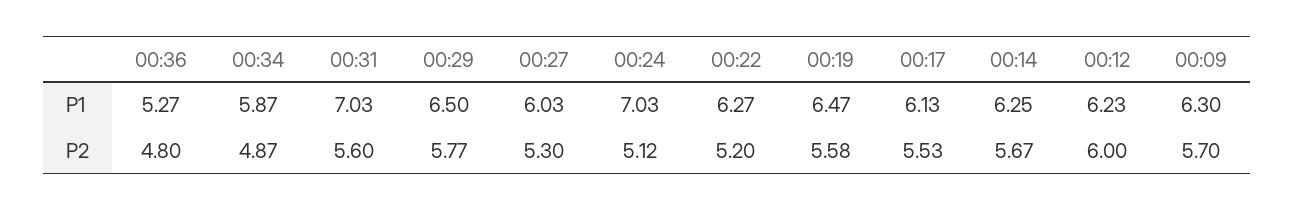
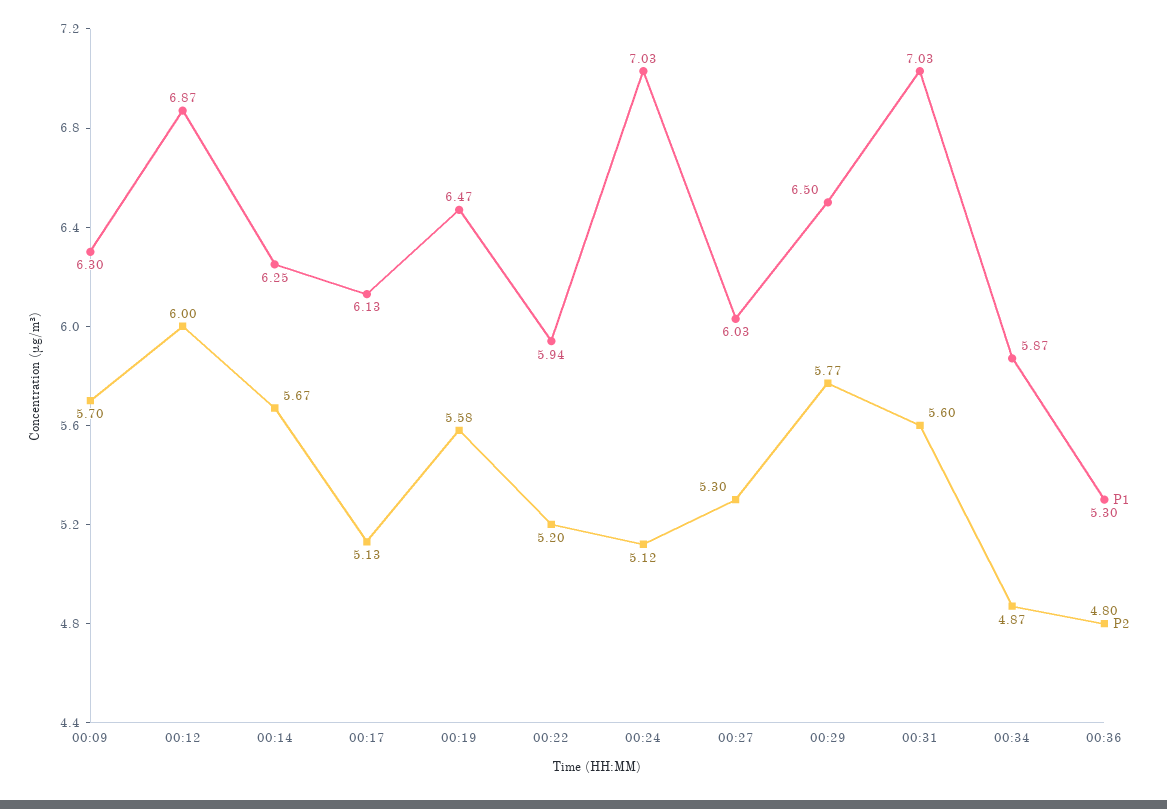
  {
    "P1": {
-     "00:36": 5.27,
+     "00:36": 5.3,
      "00:34": 5.87,
      "00:31": 7.03,
      "00:29": 6.5,
      "00:27": 6.03,
      "00:24": 7.03,
-     "00:22": 6.27,
+     "00:22": 5.94,
      "00:19": 6.47,
      "00:17": 6.13,
      "00:14": 6.25,
-     "00:12": 6.23,
+     "00:12": 6.87,
      "00:09": 6.3
    },
    "P2": {
      "00:36": 4.8,
      "00:34": 4.87,
      "00:31": 5.6,
      "00:29": 5.77,
      "00:27": 5.3,
      "00:24": 5.12,
      "00:22": 5.2,
      "00:19": 5.58,
-     "00:17": 5.53,
+     "00:17": 5.13,
      "00:14": 5.67,
      "00:12": 6,
      "00:09": 5.7
    }
  }

